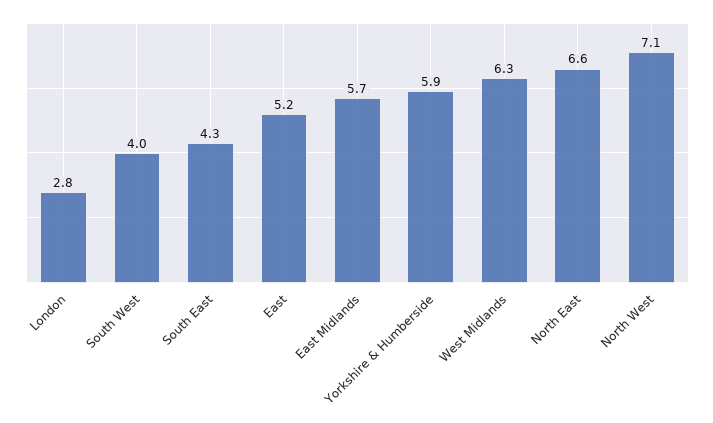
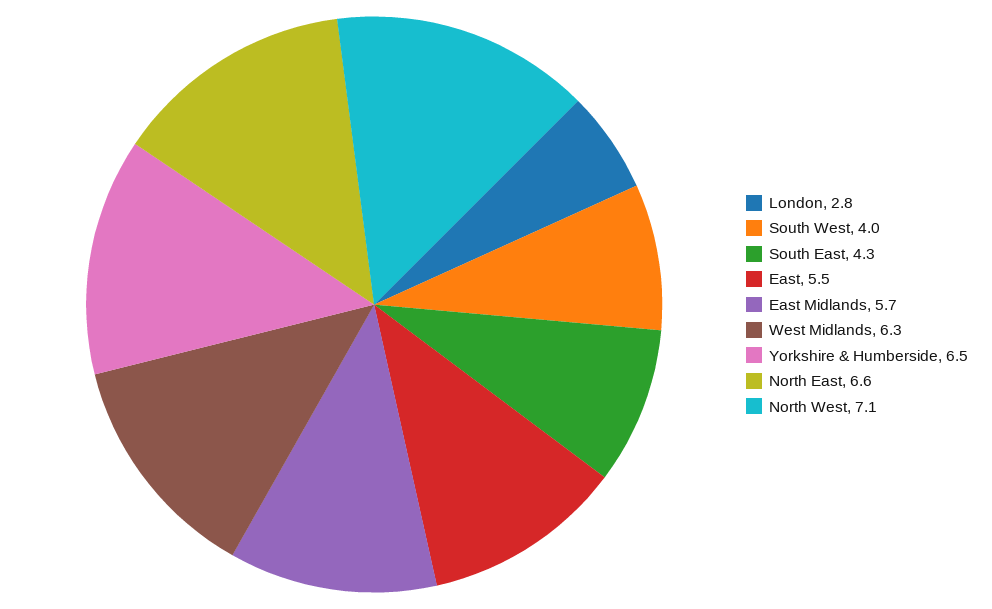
  {
    "London": 2.8,
    "South West": 4,
    "South East": 4.3,
-   "East": 5.2,
+   "East": 5.5,
    "East Midlands": 5.7,
-   "Yorkshire & Humberside": 5.9,
+   "Yorkshire & Humberside": 6.5,
    "West Midlands": 6.3,
    "North East": 6.6,
    "North West": 7.1
  }

